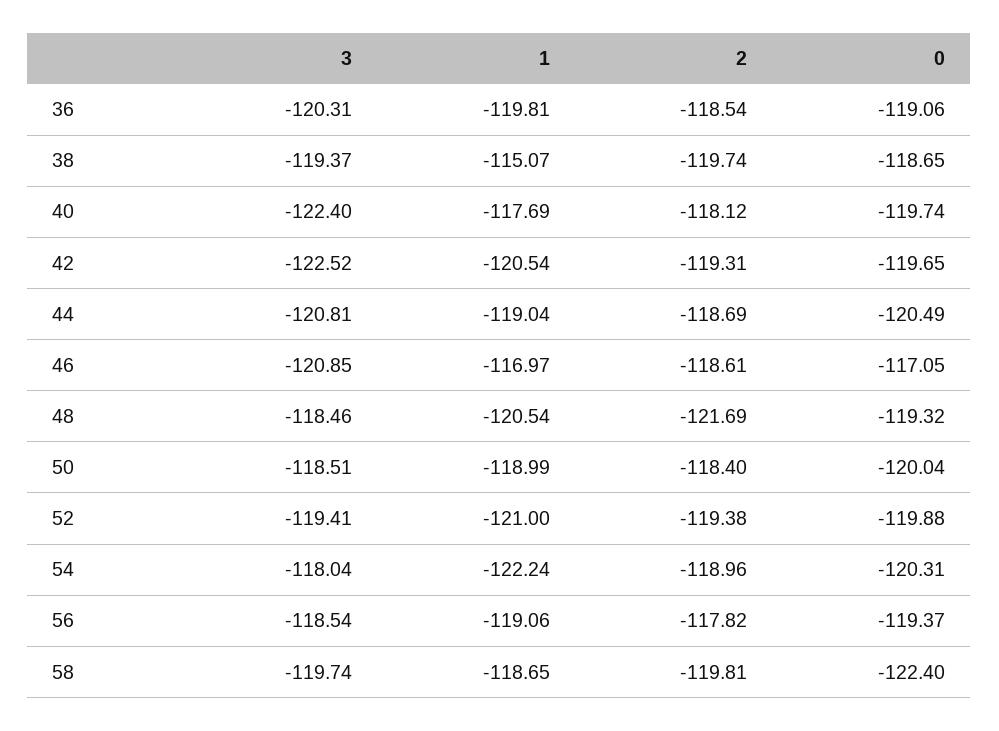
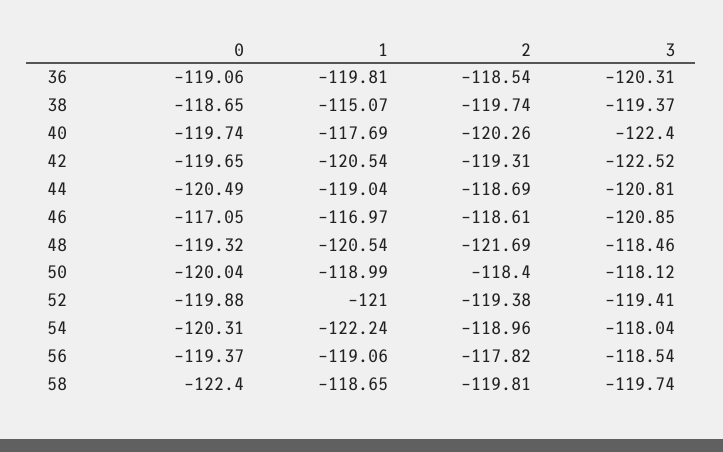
  {
    "3": {
      "36": -120.31,
      "38": -119.37,
      "40": -122.4,
      "42": -122.52,
      "44": -120.81,
      "46": -120.85,
      "48": -118.46,
-     "50": -118.51,
+     "50": -118.12,
      "52": -119.41,
      "54": -118.04,
      "56": -118.54,
      "58": -119.74
    },
    "1": {
      "36": -119.81,
      "38": -115.07,
      "40": -117.69,
      "42": -120.54,
      "44": -119.04,
      "46": -116.97,
      "48": -120.54,
      "50": -118.99,
      "52": -121,
      "54": -122.24,
      "56": -119.06,
      "58": -118.65
    },
    "2": {
      "36": -118.54,
      "38": -119.74,
-     "40": -118.12,
+     "40": -120.26,
      "42": -119.31,
      "44": -118.69,
      "46": -118.61,
      "48": -121.69,
      "50": -118.4,
      "52": -119.38,
      "54": -118.96,
      "56": -117.82,
      "58": -119.81
    },
    "0": {
      "36": -119.06,
      "38": -118.65,
      "40": -119.74,
      "42": -119.65,
      "44": -120.49,
      "46": -117.05,
      "48": -119.32,
      "50": -120.04,
      "52": -119.88,
      "54": -120.31,
      "56": -119.37,
      "58": -122.4
    }
  }

